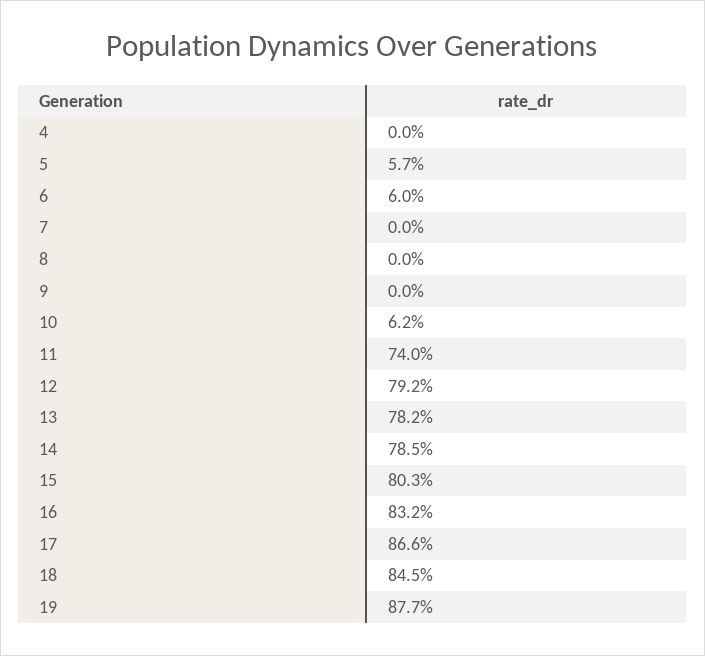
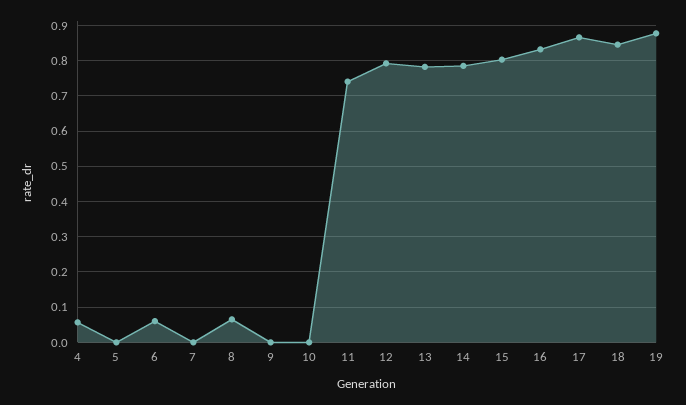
  {
-   "4": 0,
+   "4": 0.06,
-   "5": 0.057,
+   "5": 0,
    "6": 0.06,
    "7": 0,
-   "8": 0,
+   "8": 0.06,
    "9": 0,
-   "10": 0.062,
+   "10": 0,
    "11": 0.74,
    "12": 0.792,
    "13": 0.782,
    "14": 0.785,
    "15": 0.803,
    "16": 0.832,
    "17": 0.866,
    "18": 0.845,
    "19": 0.877
  }

